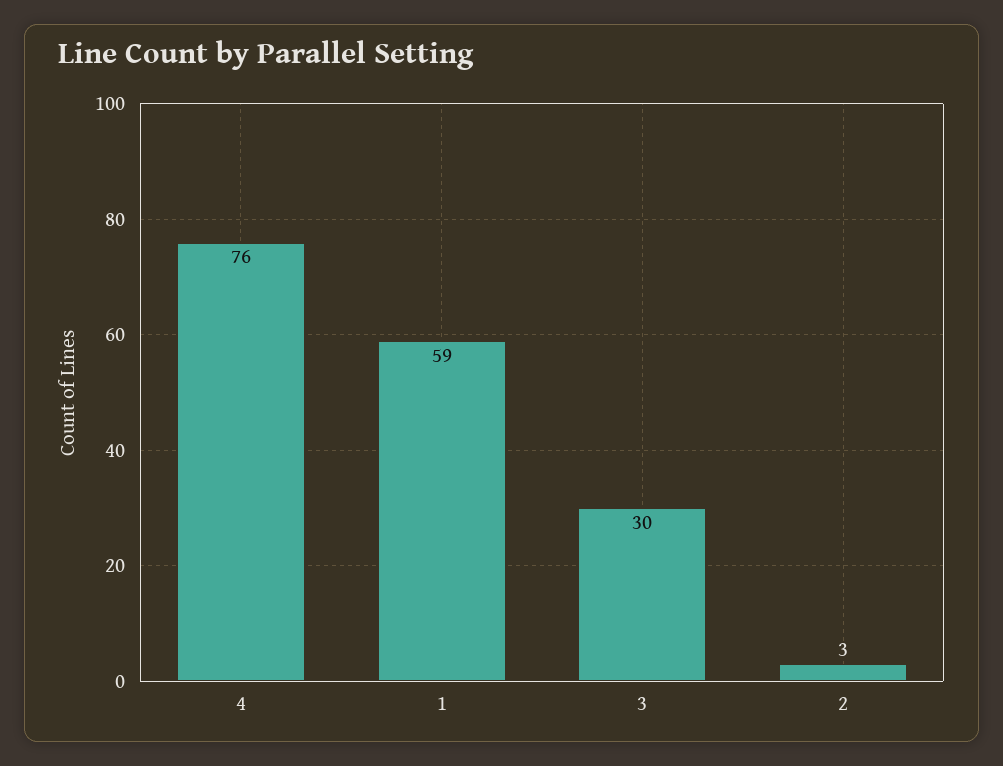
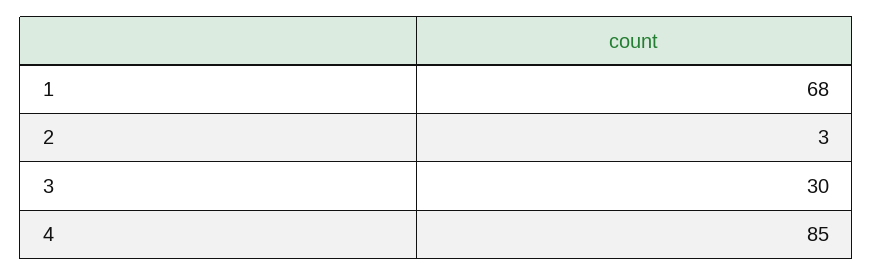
  {
-   "4": 76,
+   "4": 85,
-   "1": 59,
+   "1": 68,
    "3": 30,
    "2": 3
  }

